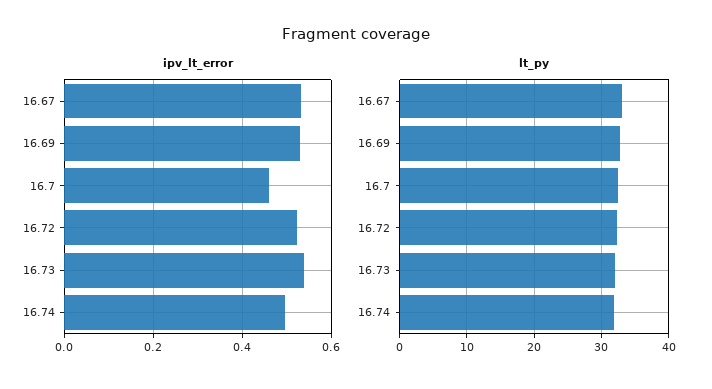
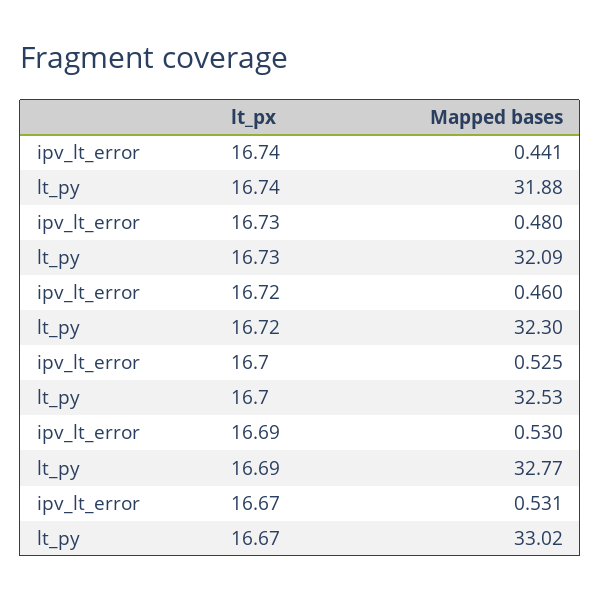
  {
    "ipv_lt_error": {
      "16.67": 0.531,
      "16.69": 0.53,
-     "16.7": 0.46,
+     "16.7": 0.525,
-     "16.72": 0.52,
+     "16.72": 0.46,
-     "16.73": 0.54,
+     "16.73": 0.48,
-     "16.74": 0.5
+     "16.74": 0.441
    },
    "lt_py": {
      "16.67": 33.02,
      "16.69": 32.77,
      "16.7": 32.53,
      "16.72": 32.3,
      "16.73": 32.09,
      "16.74": 31.88
    }
  }

